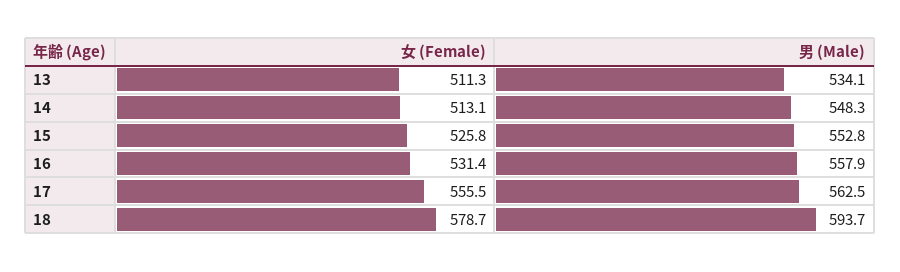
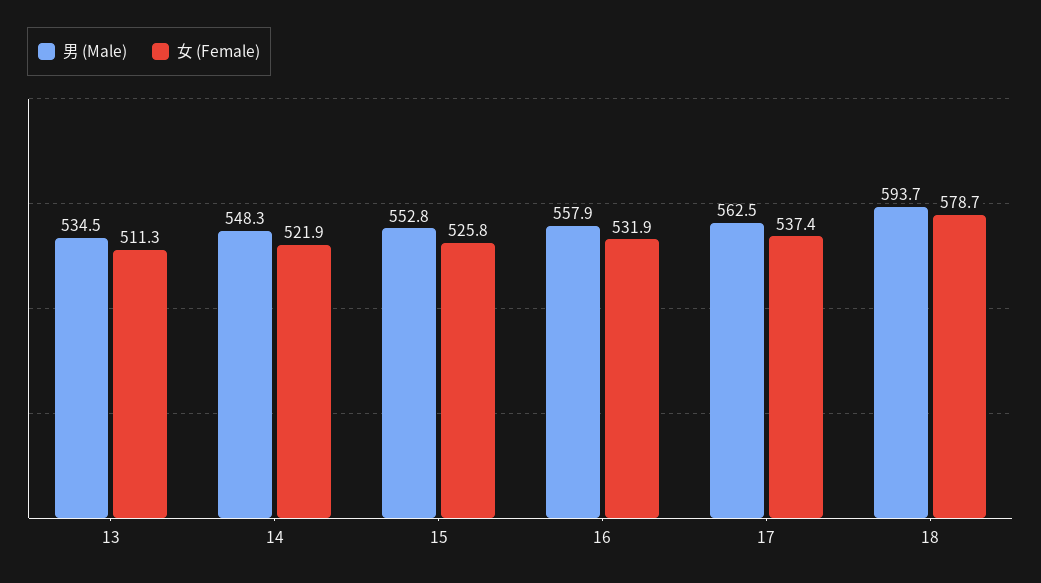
  {
    "女 (Female)": {
      "13": 511.3,
-     "14": 513.1,
+     "14": 521.9,
      "15": 525.8,
-     "16": 531.4,
+     "16": 531.9,
-     "17": 555.5,
+     "17": 537.4,
      "18": 578.7
    },
    "男 (Male)": {
-     "13": 534.1,
+     "13": 534.5,
      "14": 548.3,
      "15": 552.8,
      "16": 557.9,
      "17": 562.5,
      "18": 593.7
    }
  }

